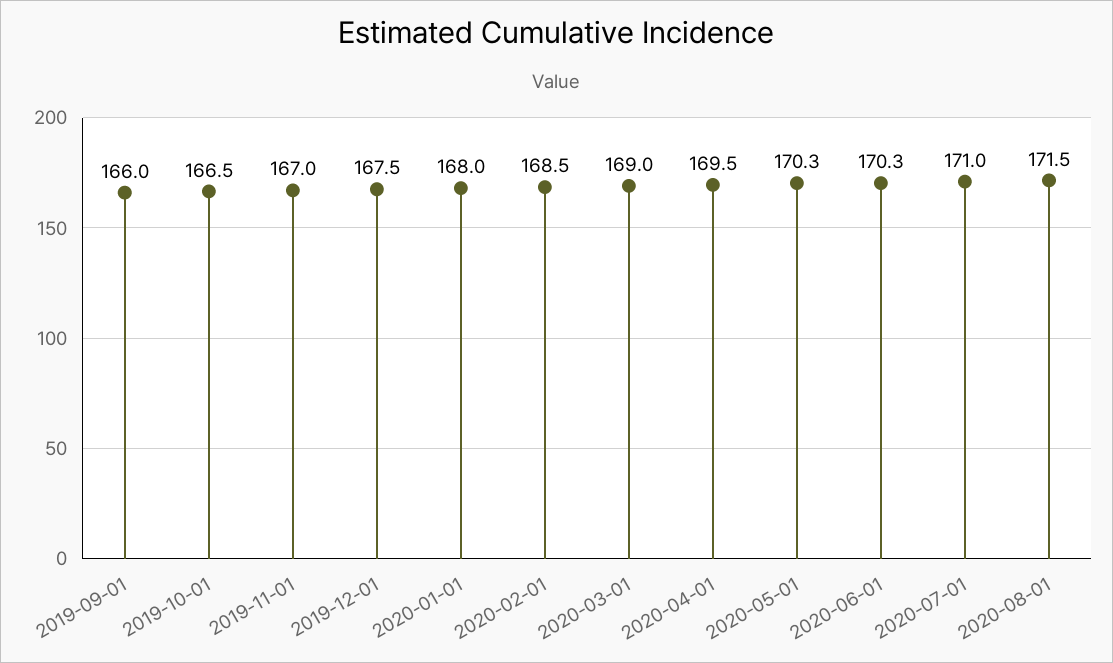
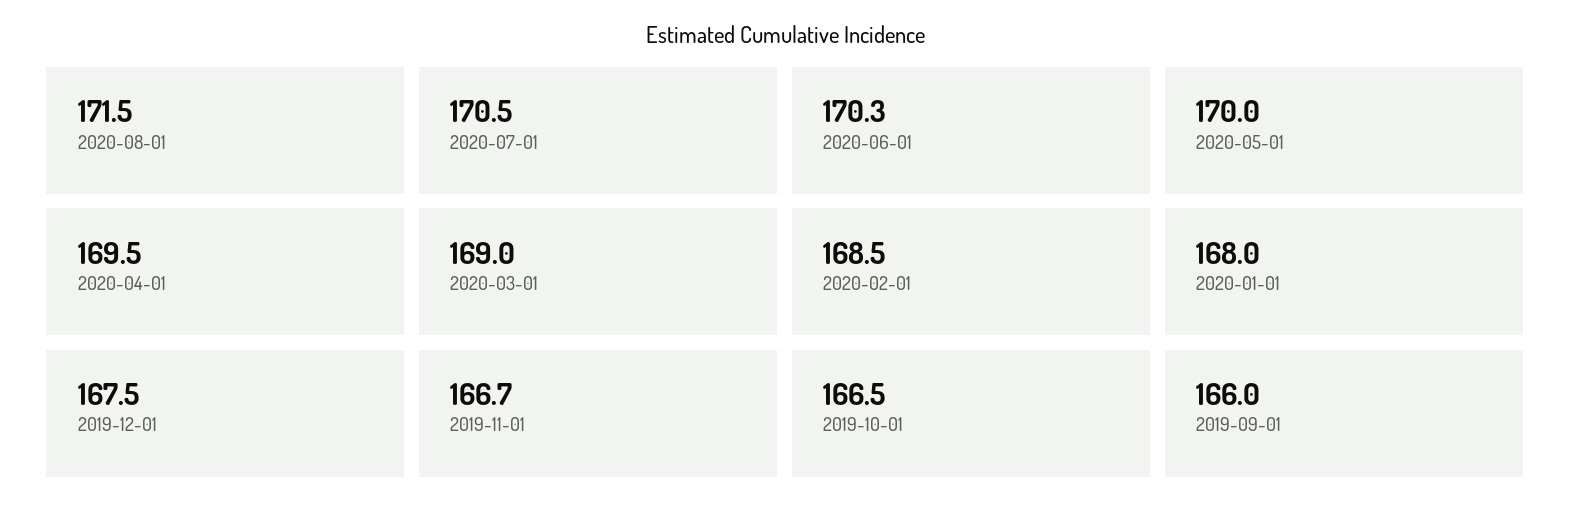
  {
    "2019-09-01": 166,
    "2019-10-01": 166.5,
-   "2019-11-01": 167,
+   "2019-11-01": 166.7,
    "2019-12-01": 167.5,
    "2020-01-01": 168,
    "2020-02-01": 168.5,
    "2020-03-01": 169,
    "2020-04-01": 169.5,
-   "2020-05-01": 170.3,
+   "2020-05-01": 170,
    "2020-06-01": 170.3,
-   "2020-07-01": 171,
+   "2020-07-01": 170.5,
    "2020-08-01": 171.5
  }

